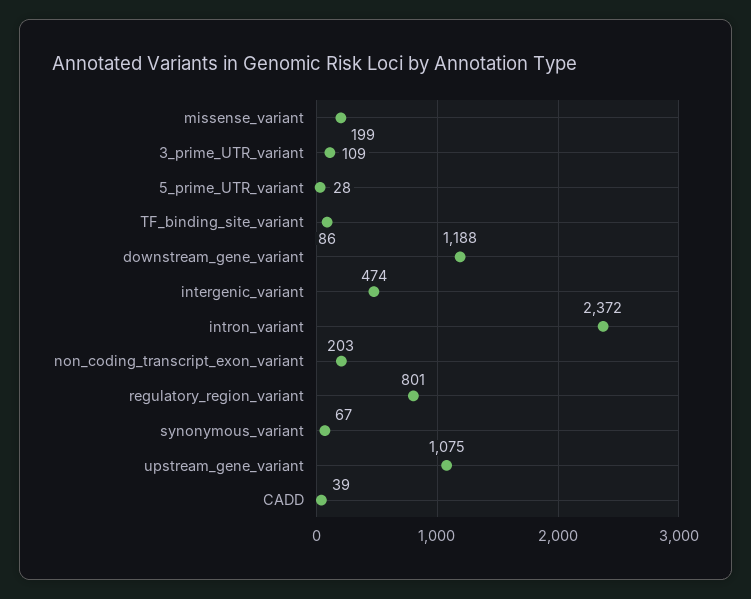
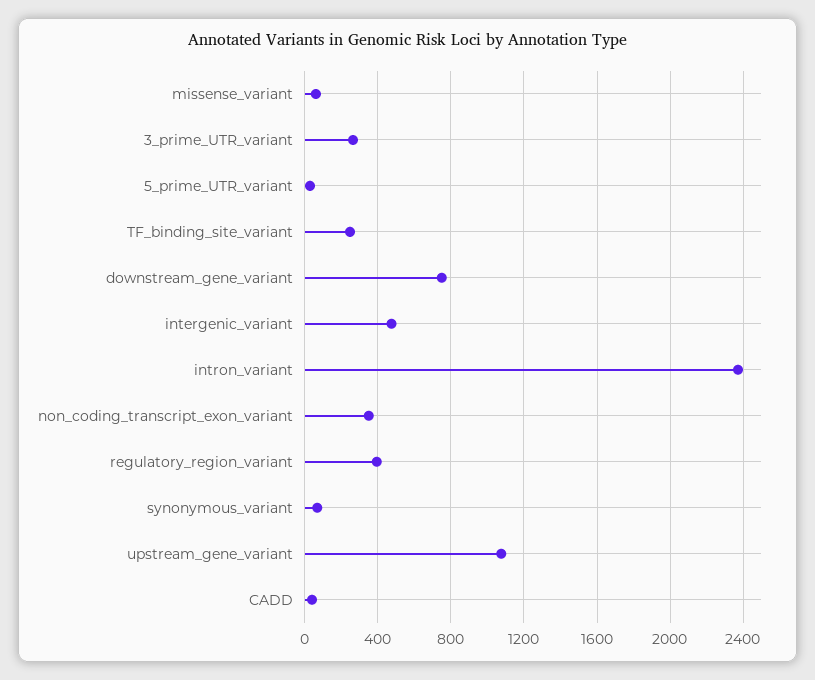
  {
-   "missense_variant": 199,
+   "missense_variant": 50,
-   "3_prime_UTR_variant": 109,
+   "3_prime_UTR_variant": 250,
    "5_prime_UTR_variant": 28,
-   "TF_binding_site_variant": 86,
+   "TF_binding_site_variant": 250,
-   "downstream_gene_variant": 1188,
+   "downstream_gene_variant": 750,
    "intergenic_variant": 474,
    "intron_variant": 2372,
-   "non_coding_transcript_exon_variant": 203,
+   "non_coding_transcript_exon_variant": 350,
-   "regulatory_region_variant": 801,
+   "regulatory_region_variant": 400,
    "synonymous_variant": 67,
    "upstream_gene_variant": 1075,
    "CADD": 39
  }

